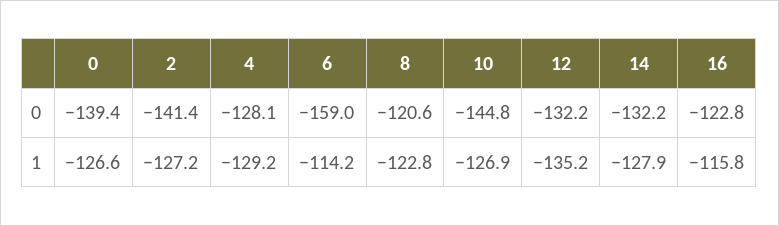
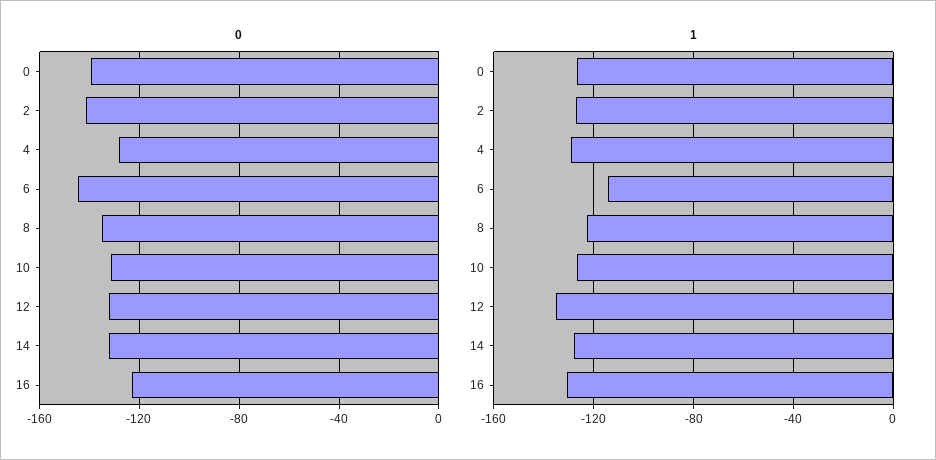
  {
    "0": {
      "0": -139.4,
      "2": -141.4,
      "4": -128.1,
-     "6": -159,
+     "6": -145,
-     "8": -120.6,
+     "8": -135,
-     "10": -144.8,
+     "10": -130,
      "12": -132.2,
      "14": -132.2,
      "16": -122.8
    },
    "1": {
      "0": -126.6,
      "2": -127.2,
      "4": -129.2,
      "6": -114.2,
      "8": -122.8,
      "10": -126.9,
      "12": -135.2,
      "14": -127.9,
-     "16": -115.8
+     "16": -130
    }
  }

